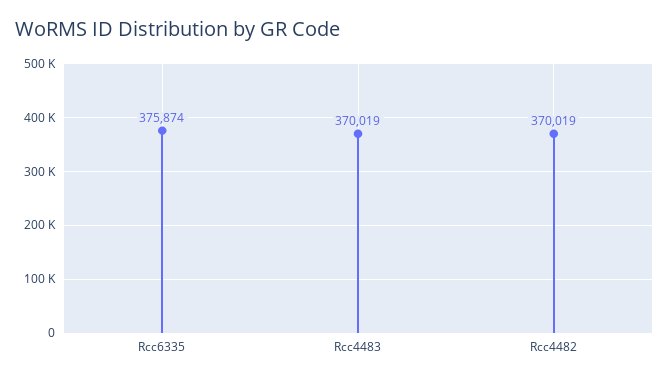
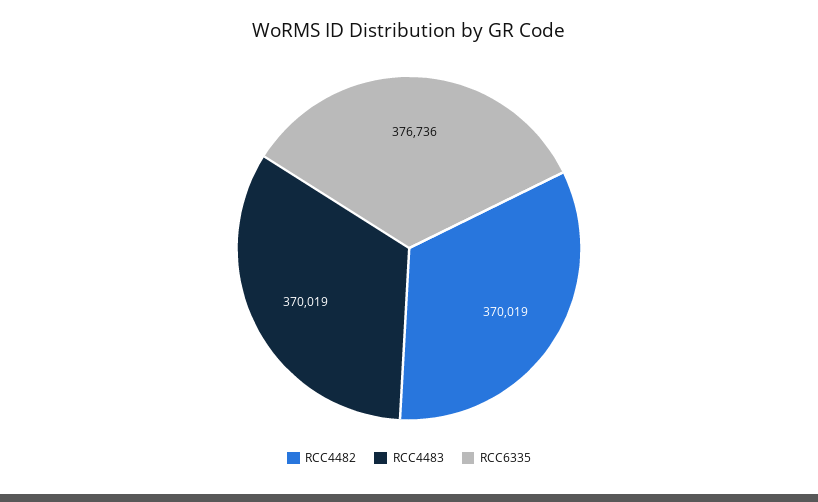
  {
-   "Rcc6335": 375874,
+   "Rcc6335": 376736,
    "Rcc4483": 370019,
    "Rcc4482": 370019
  }

